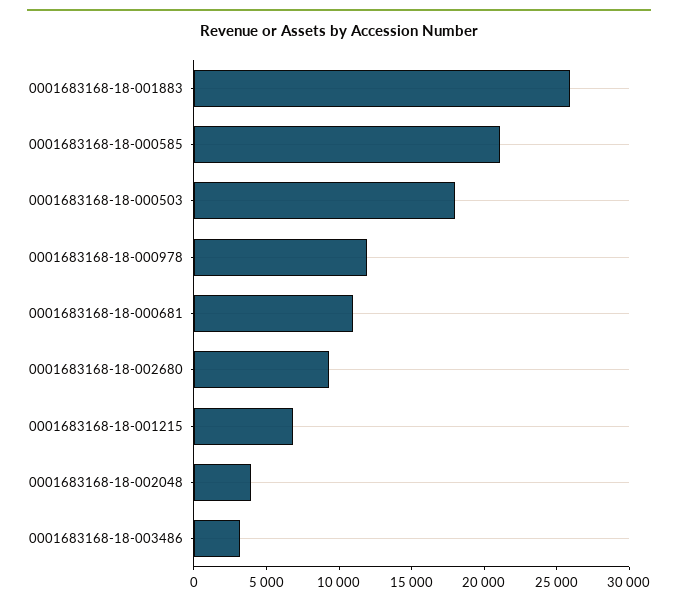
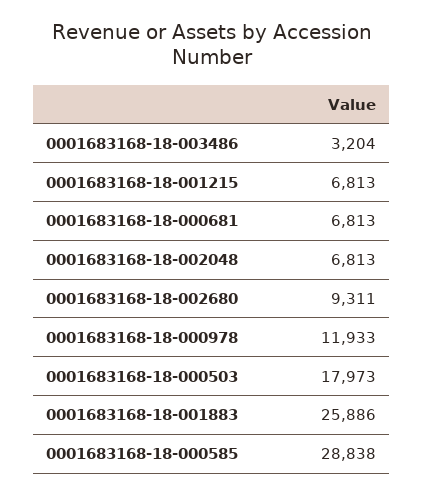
  {
    "0001683168-18-001883": 25886,
-   "0001683168-18-000585": 21000,
+   "0001683168-18-000585": 28838,
    "0001683168-18-000503": 17973,
    "0001683168-18-000978": 11933,
-   "0001683168-18-000681": 11000,
+   "0001683168-18-000681": 6813,
    "0001683168-18-002680": 9311,
    "0001683168-18-001215": 6813,
-   "0001683168-18-002048": 4000,
+   "0001683168-18-002048": 6813,
    "0001683168-18-003486": 3204
  }

